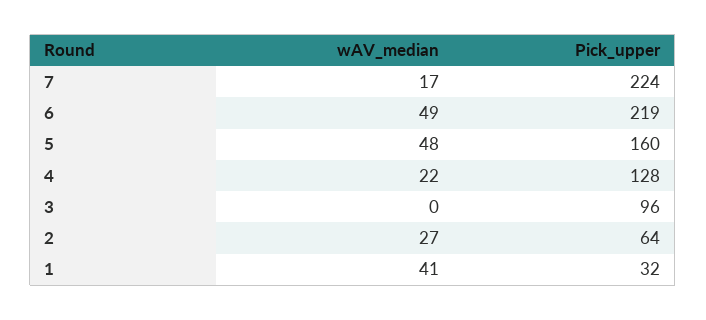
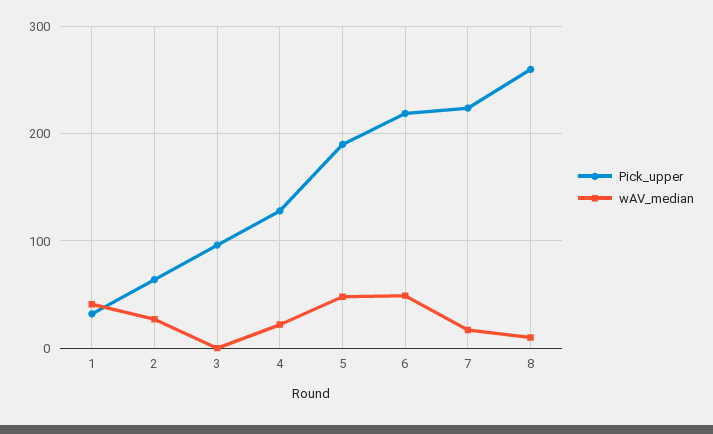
  {
    "wAV_median": {
      "7": 17,
      "6": 49,
      "5": 48,
      "4": 22,
      "3": 0,
      "2": 27,
-     "1": 41
+     "1": 41,
+     "8": 10
    },
    "Pick_upper": {
      "7": 224,
      "6": 219,
-     "5": 160,
+     "5": 190,
      "4": 128,
      "3": 96,
      "2": 64,
-     "1": 32
+     "1": 32,
+     "8": 260
    }
  }

